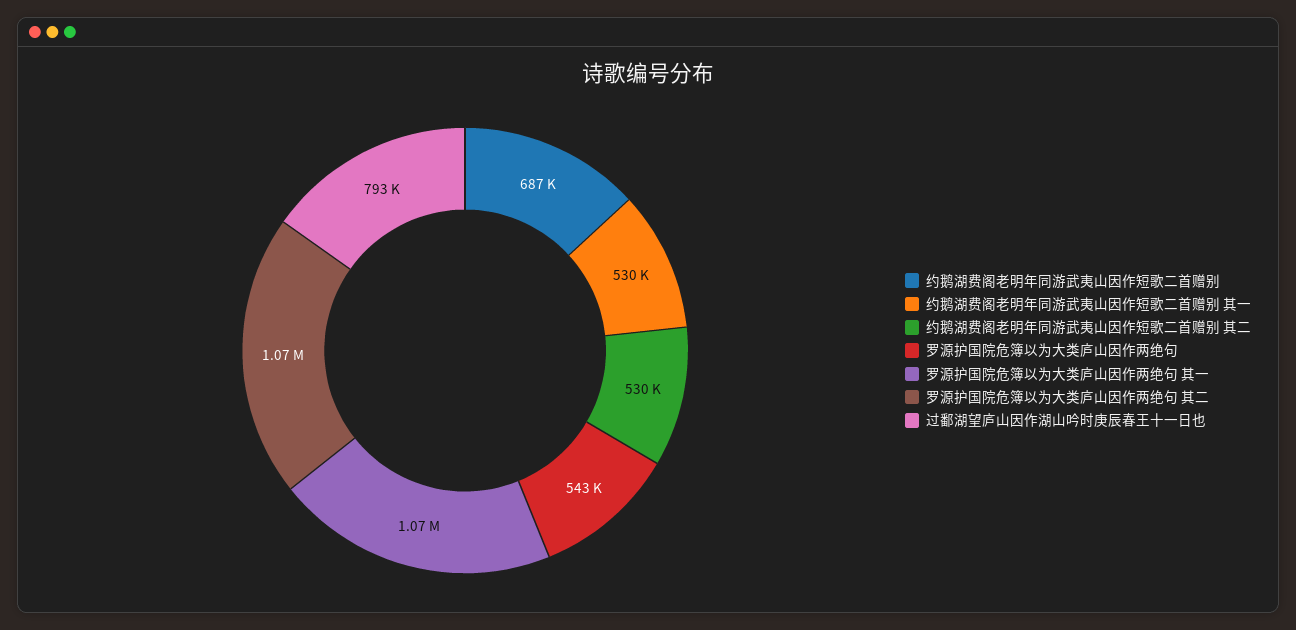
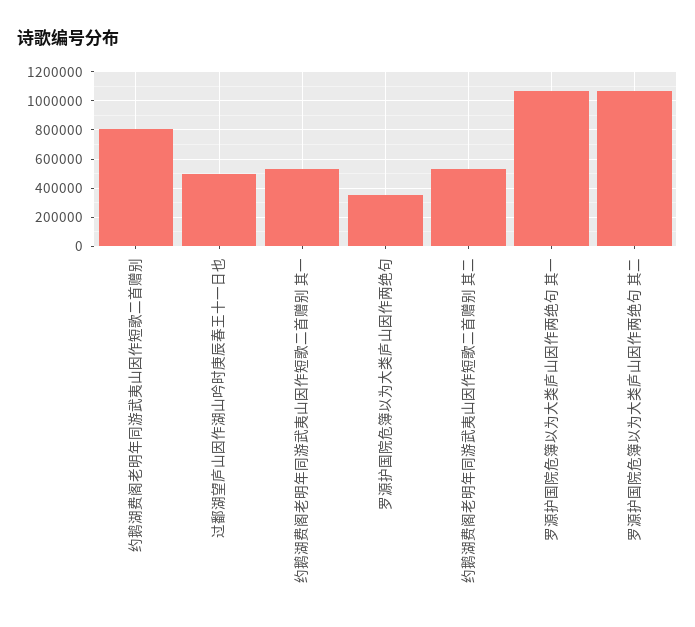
  {
-   "约鹅湖费阁老明年同游武夷山因作短歌二首赠别": 687000,
+   "约鹅湖费阁老明年同游武夷山因作短歌二首赠别": 800000,
    "约鹅湖费阁老明年同游武夷山因作短歌二首赠别 其一": 530000,
    "约鹅湖费阁老明年同游武夷山因作短歌二首赠别 其二": 530000,
-   "罗源护国院危簿以为大类庐山因作两绝句": 543000,
+   "罗源护国院危簿以为大类庐山因作两绝句": 350000,
    "罗源护国院危簿以为大类庐山因作两绝句 其一": 1070000,
    "罗源护国院危簿以为大类庐山因作两绝句 其二": 1070000,
-   "过鄱湖望庐山因作湖山吟时庚辰春王十一日也": 793000
+   "过鄱湖望庐山因作湖山吟时庚辰春王十一日也": 500000
  }

